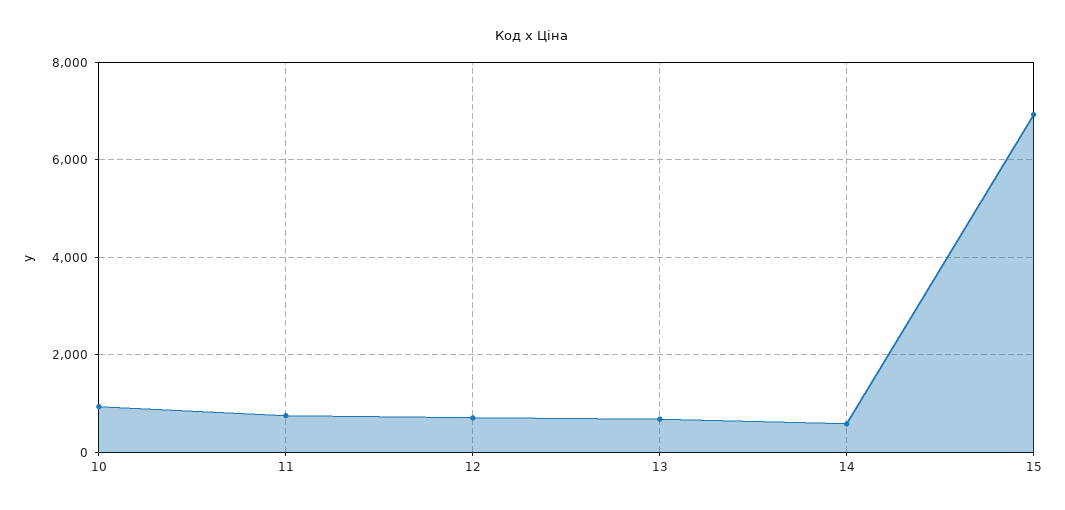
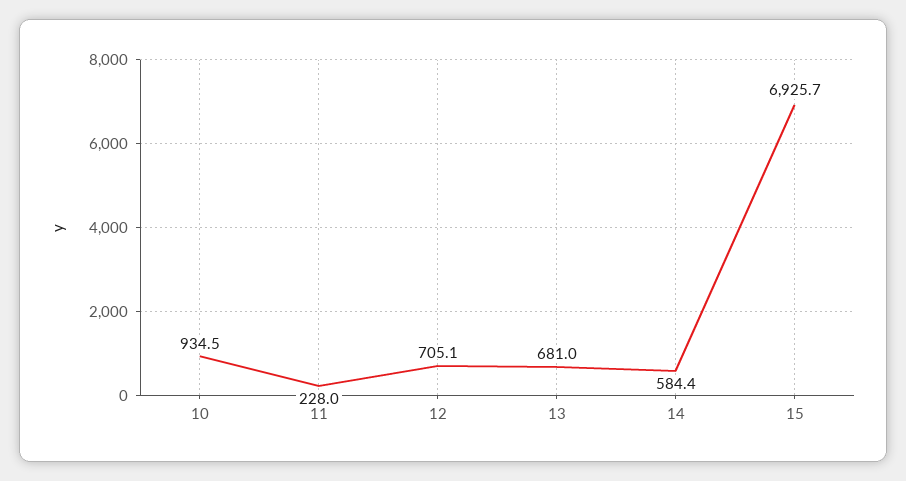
  {
    "10": 934.5,
-   "11": 800,
+   "11": 228,
    "12": 705.1,
    "13": 681,
    "14": 584.4,
    "15": 6925.7
  }

